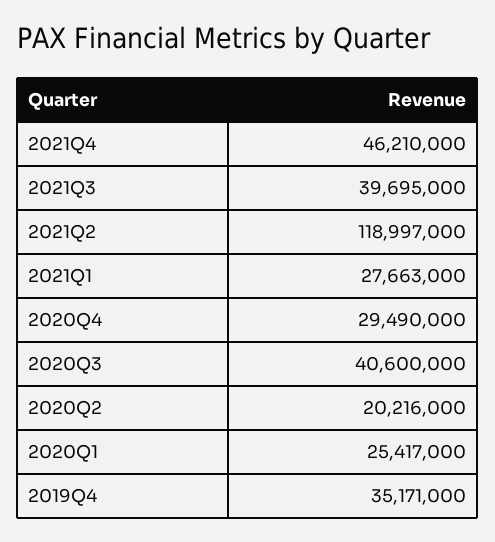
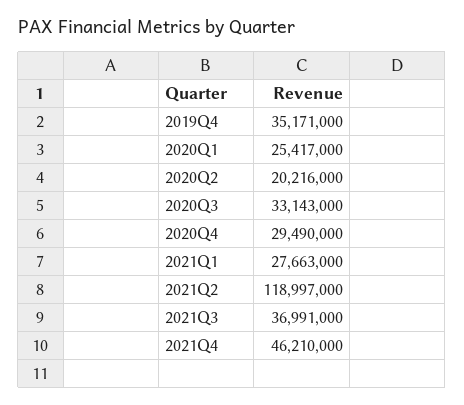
  {
    "2021Q4": 46210000,
-   "2021Q3": 39695000,
+   "2021Q3": 36991000,
    "2021Q2": 118997000,
    "2021Q1": 27663000,
    "2020Q4": 29490000,
-   "2020Q3": 40600000,
+   "2020Q3": 33143000,
    "2020Q2": 20216000,
    "2020Q1": 25417000,
    "2019Q4": 35171000
  }

